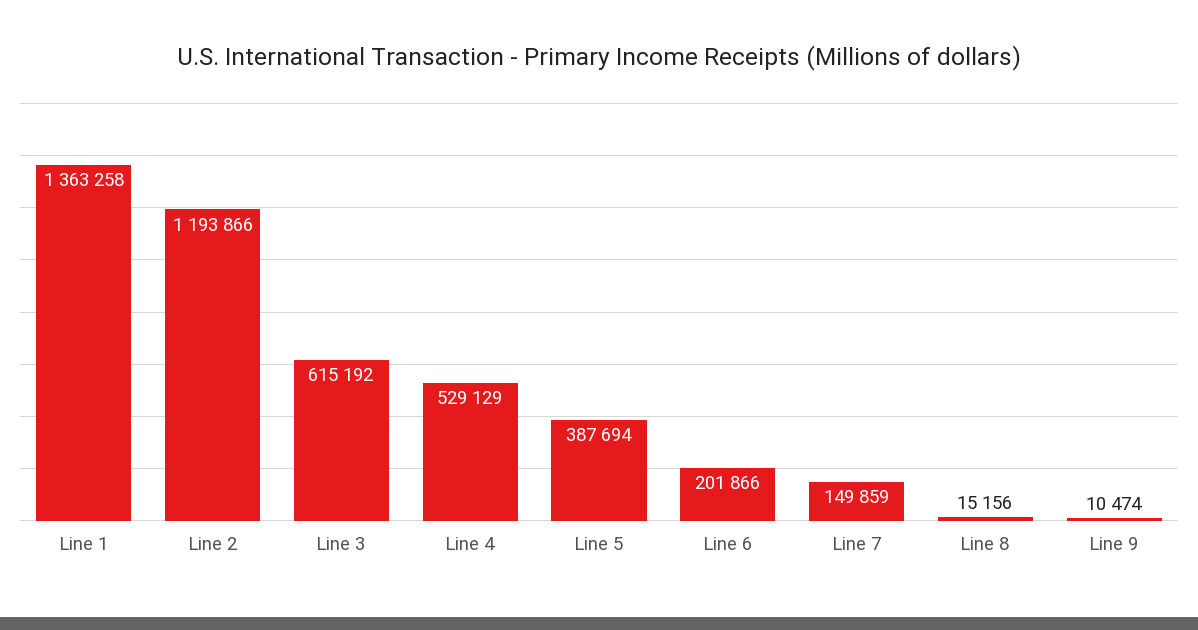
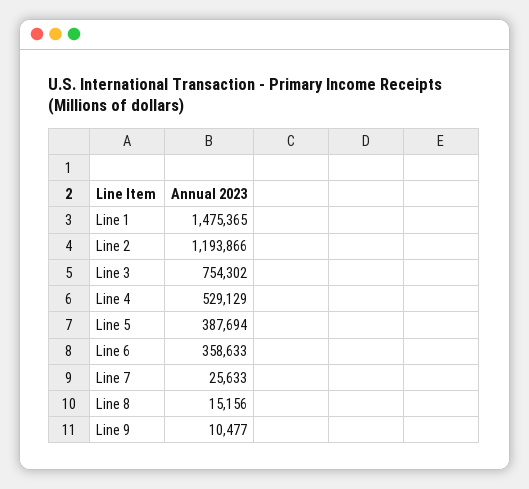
  {
-   "Line 1": 1363258,
+   "Line 1": 1475365,
    "Line 2": 1193866,
-   "Line 3": 615192,
+   "Line 3": 754302,
    "Line 4": 529129,
    "Line 5": 387694,
-   "Line 6": 201866,
+   "Line 6": 358633,
-   "Line 7": 149859,
+   "Line 7": 25633,
    "Line 8": 15156,
-   "Line 9": 10474
+   "Line 9": 10477
  }

